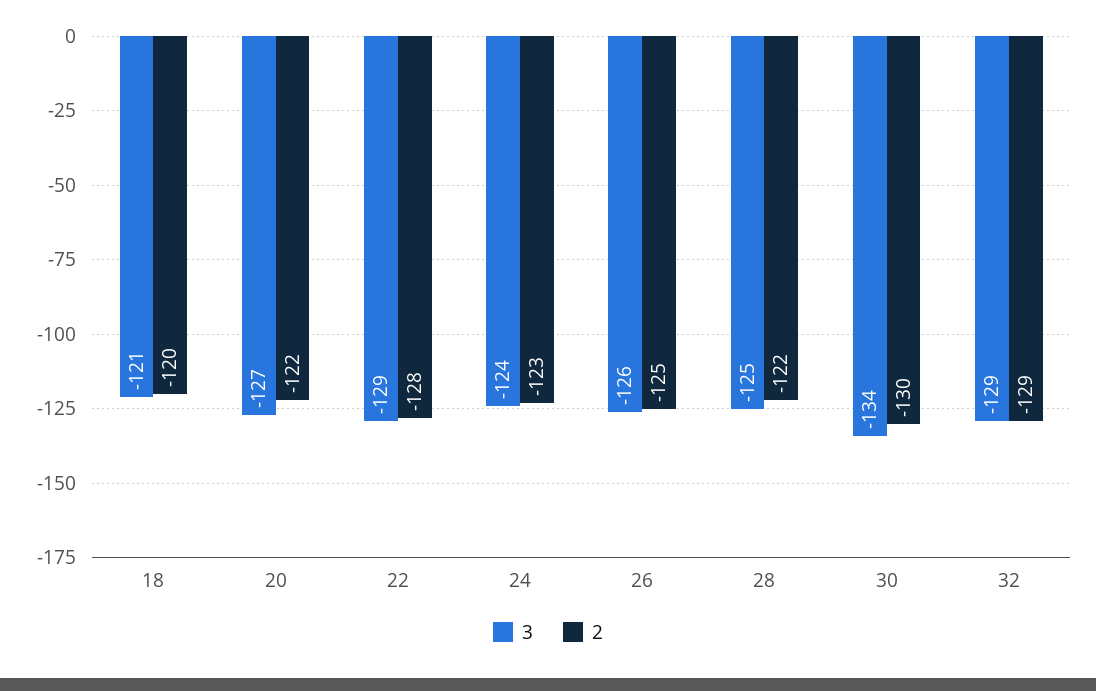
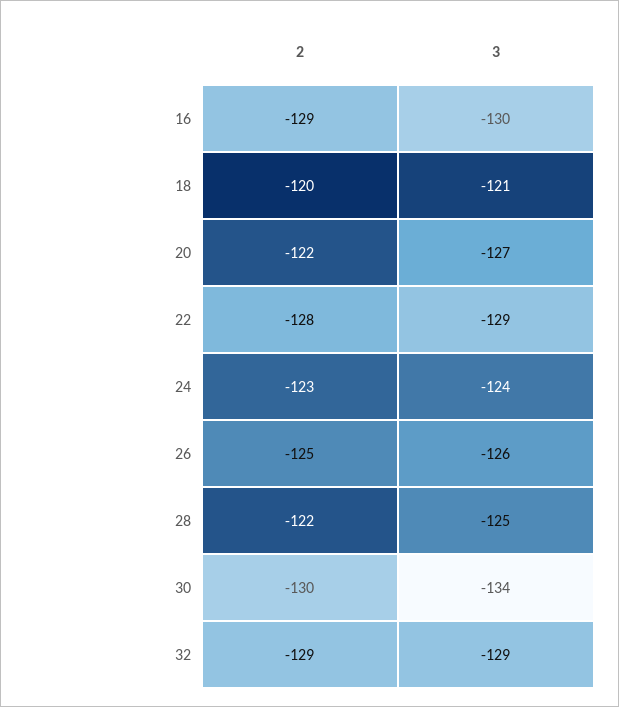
  {
    "3": {
      "18": -121,
      "20": -127,
      "22": -129,
      "24": -124,
      "26": -126,
      "28": -125,
      "30": -134,
-     "32": -129
+     "32": -129,
+     "16": -130
    },
    "2": {
      "18": -120,
      "20": -122,
      "22": -128,
      "24": -123,
      "26": -125,
      "28": -122,
      "30": -130,
-     "32": -129
+     "32": -129,
+     "16": -129
    }
  }

